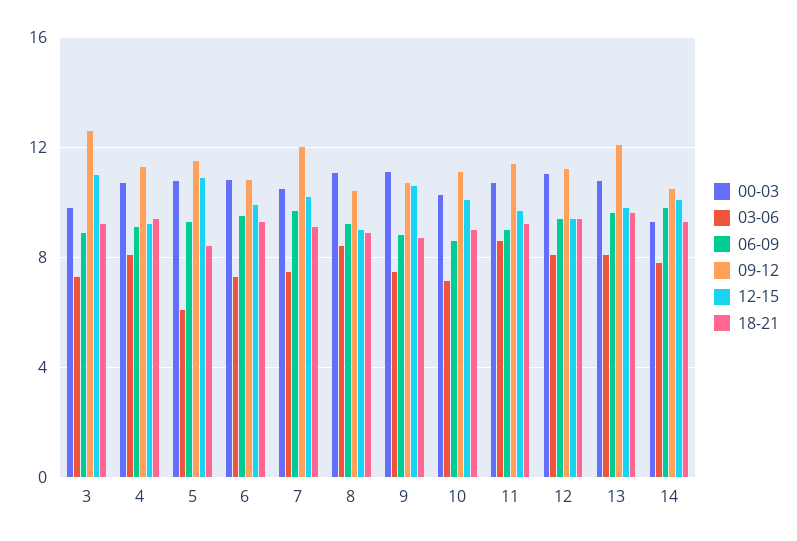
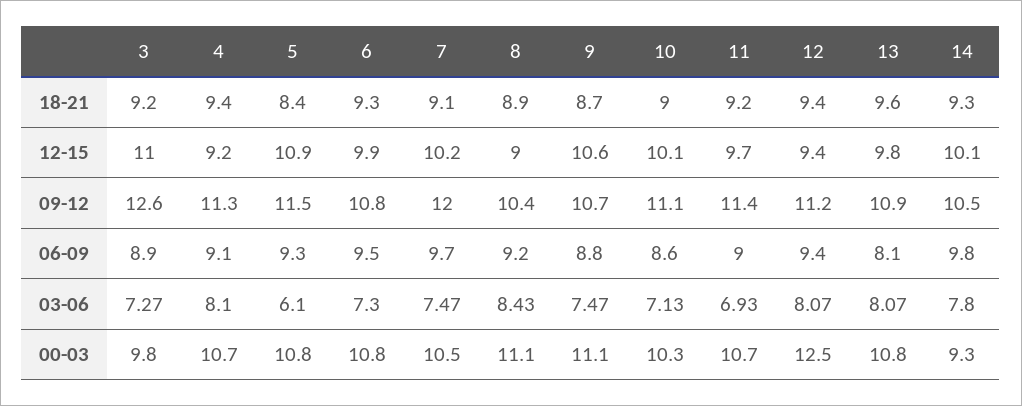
  {
    "00-03": {
      "3": 9.8,
      "4": 10.7,
      "5": 10.8,
      "6": 10.8,
      "7": 10.5,
      "8": 11.1,
      "9": 11.1,
      "10": 10.3,
      "11": 10.7,
-     "12": 11,
+     "12": 12.5,
      "13": 10.8,
      "14": 9.3
    },
    "03-06": {
      "3": 7.27,
      "4": 8.1,
      "5": 6.1,
      "6": 7.3,
      "7": 7.47,
      "8": 8.43,
      "9": 7.47,
      "10": 7.13,
-     "11": 8.5,
+     "11": 6.93,
      "12": 8.07,
      "13": 8.07,
      "14": 7.8
    },
    "06-09": {
      "3": 8.9,
      "4": 9.1,
      "5": 9.3,
      "6": 9.5,
      "7": 9.7,
      "8": 9.2,
      "9": 8.8,
      "10": 8.6,
      "11": 9,
      "12": 9.4,
-     "13": 9.5,
+     "13": 8.1,
      "14": 9.8
    },
    "09-12": {
      "3": 12.6,
      "4": 11.3,
      "5": 11.5,
      "6": 10.8,
      "7": 12,
      "8": 10.4,
      "9": 10.7,
      "10": 11.1,
      "11": 11.4,
      "12": 11.2,
-     "13": 12,
+     "13": 10.9,
      "14": 10.5
    },
    "12-15": {
      "3": 11,
      "4": 9.2,
      "5": 10.9,
      "6": 9.9,
      "7": 10.2,
      "8": 9,
      "9": 10.6,
      "10": 10.1,
      "11": 9.7,
      "12": 9.4,
      "13": 9.8,
      "14": 10.1
    },
    "18-21": {
      "3": 9.2,
      "4": 9.4,
      "5": 8.4,
      "6": 9.3,
      "7": 9.1,
      "8": 8.9,
      "9": 8.7,
      "10": 9,
      "11": 9.2,
      "12": 9.4,
      "13": 9.6,
      "14": 9.3
    }
  }

